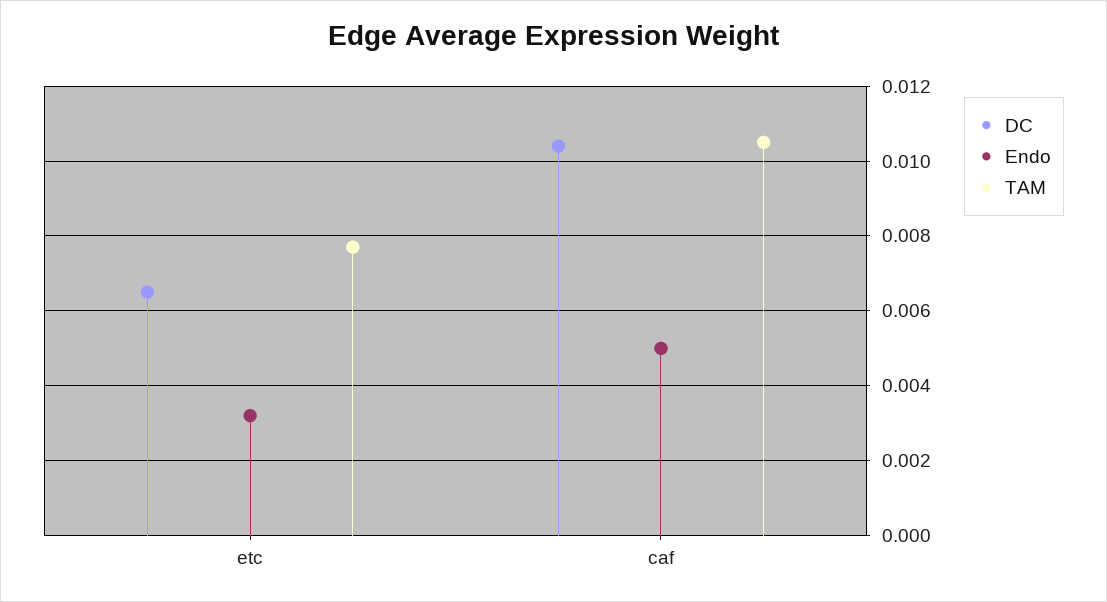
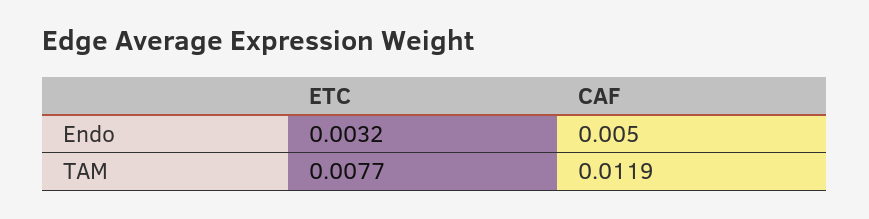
  {
-   "DC": {
-     "etc": 0.0065,
-     "caf": 0.0105
-   },
    "Endo": {
      "etc": 0.0032,
      "caf": 0.005
    },
    "TAM": {
      "etc": 0.0077,
-     "caf": 0.0105
+     "caf": 0.0119
    }
  }

